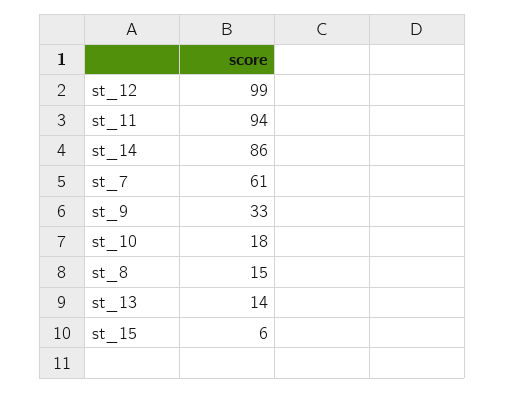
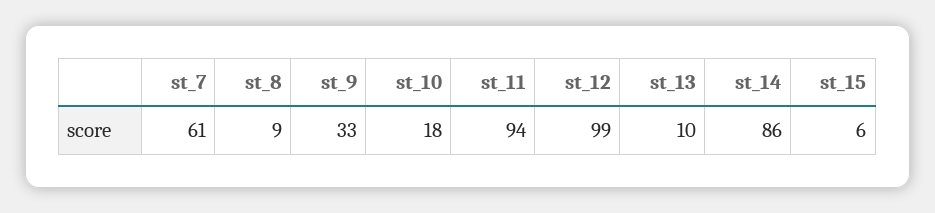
  {
    "st_12": 99,
    "st_11": 94,
    "st_14": 86,
    "st_7": 61,
    "st_9": 33,
    "st_10": 18,
-   "st_8": 15,
+   "st_8": 9,
-   "st_13": 14,
+   "st_13": 10,
    "st_15": 6
  }

